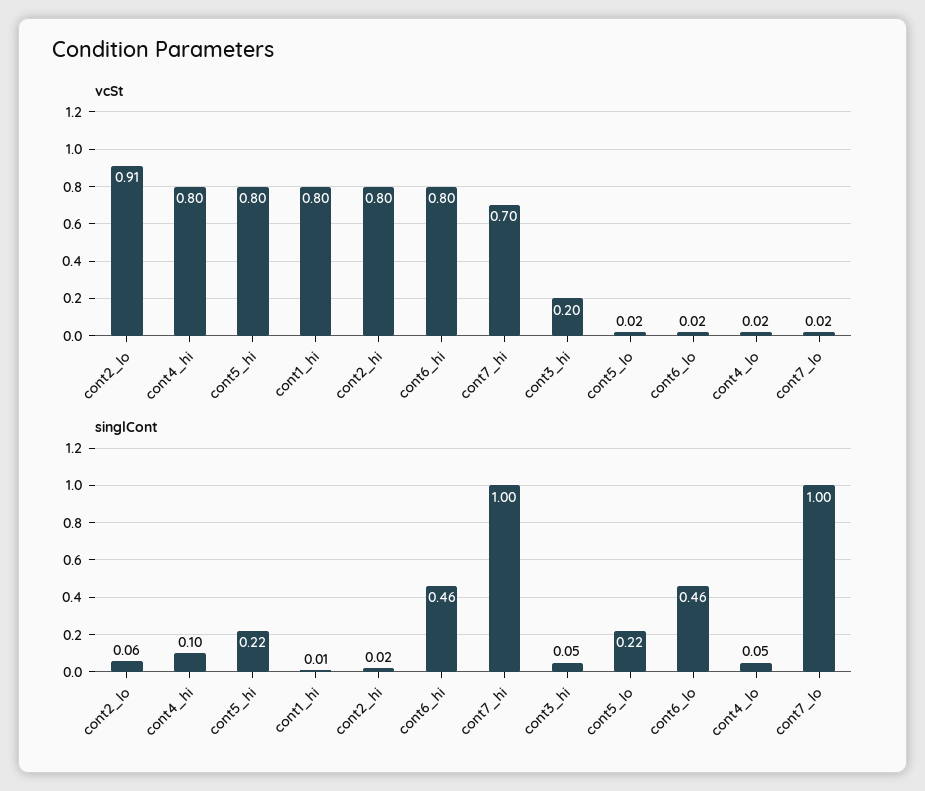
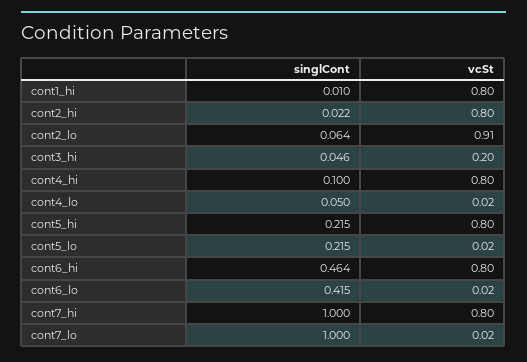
  {
    "vcSt": {
      "cont2_lo": 0.91,
      "cont4_hi": 0.8,
      "cont5_hi": 0.8,
      "cont1_hi": 0.8,
      "cont2_hi": 0.8,
      "cont6_hi": 0.8,
-     "cont7_hi": 0.7,
+     "cont7_hi": 0.8,
      "cont3_hi": 0.2,
      "cont5_lo": 0.02,
      "cont6_lo": 0.02,
      "cont4_lo": 0.02,
      "cont7_lo": 0.02
    },
    "singlCont": {
      "cont2_lo": 0.064,
      "cont4_hi": 0.1,
      "cont5_hi": 0.215,
      "cont1_hi": 0.01,
      "cont2_hi": 0.022,
      "cont6_hi": 0.464,
      "cont7_hi": 1,
      "cont3_hi": 0.046,
      "cont5_lo": 0.215,
-     "cont6_lo": 0.46,
+     "cont6_lo": 0.415,
      "cont4_lo": 0.05,
      "cont7_lo": 1
    }
  }

